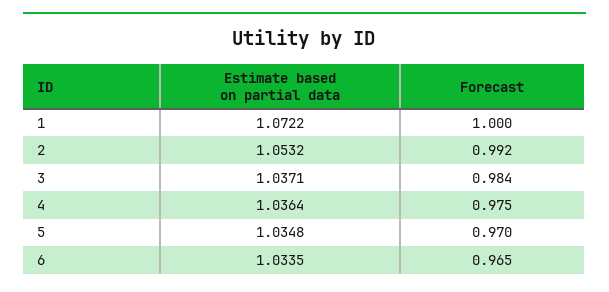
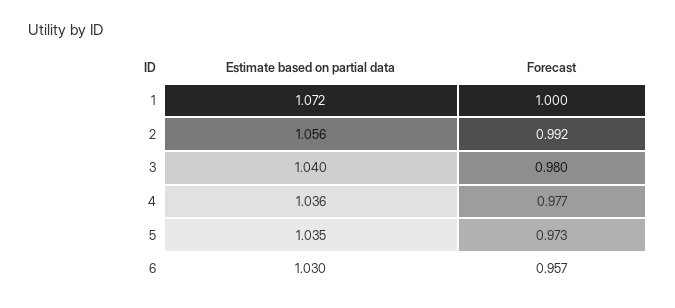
  {
    "Estimate based on partial data": {
      "1": 1.0722,
-     "2": 1.0532,
+     "2": 1.056,
-     "3": 1.0371,
+     "3": 1.04,
      "4": 1.0364,
      "5": 1.0348,
-     "6": 1.0335
+     "6": 1.03
    },
    "Forecast": {
      "1": 1,
      "2": 0.992,
-     "3": 0.984,
+     "3": 0.98,
-     "4": 0.975,
+     "4": 0.977,
-     "5": 0.97,
+     "5": 0.973,
-     "6": 0.965
+     "6": 0.957
    }
  }

